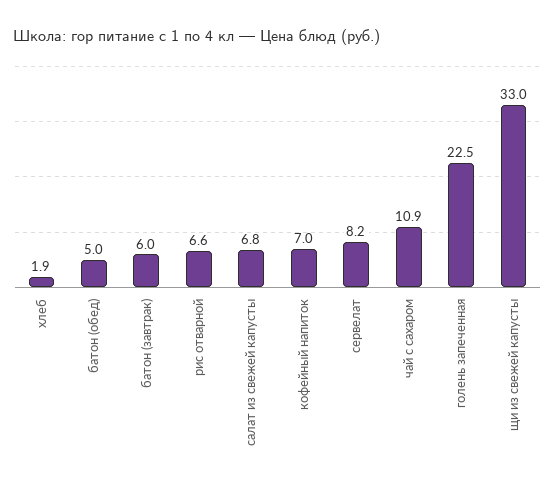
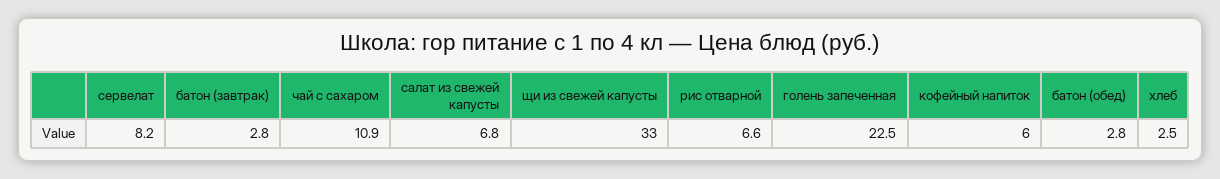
  {
-   "хлеб": 1.9,
+   "хлеб": 2.5,
-   "батон (обед)": 5,
+   "батон (обед)": 2.8,
-   "батон (завтрак)": 6,
+   "батон (завтрак)": 2.8,
    "рис отварной": 6.6,
    "салат из свежей капусты": 6.8,
-   "кофейный напиток": 7,
+   "кофейный напиток": 6,
    "сервелат": 8.2,
    "чай с сахаром": 10.9,
    "голень запеченная": 22.5,
    "щи из свежей капусты": 33
  }

